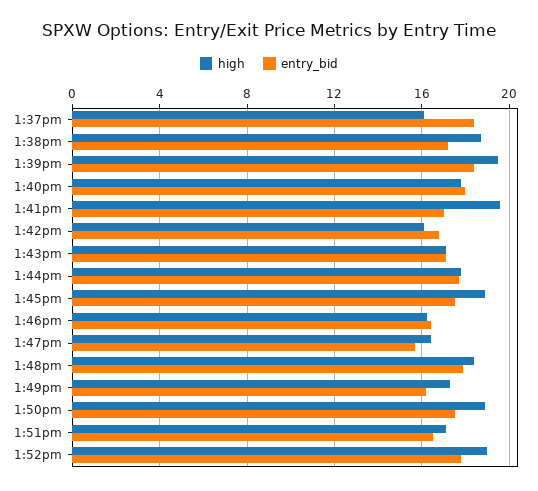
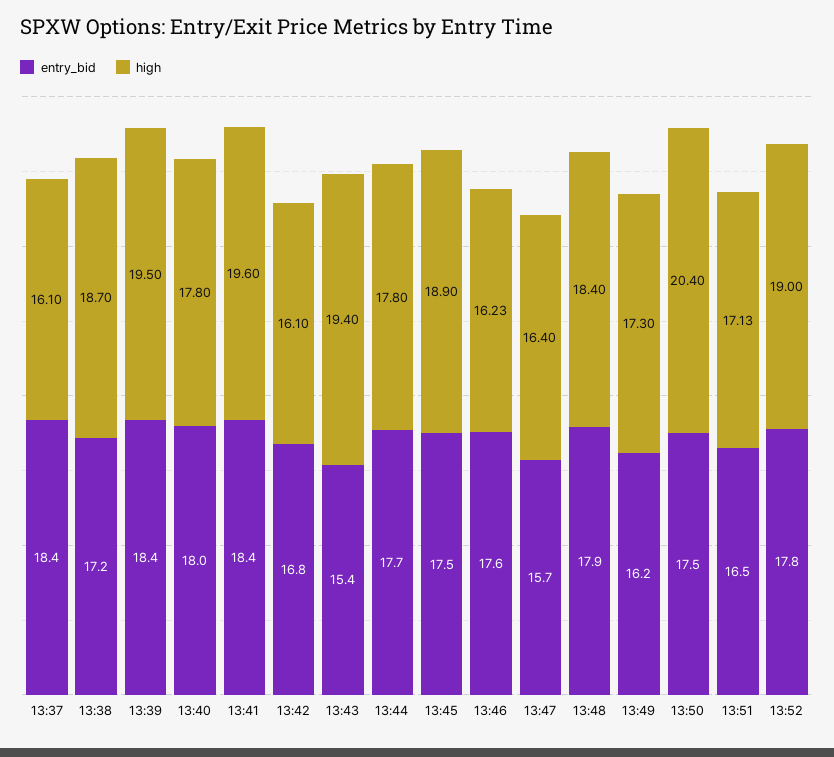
  {
    "high": {
      "1:37pm": 16.1,
      "1:38pm": 18.7,
      "1:39pm": 19.5,
      "1:40pm": 17.8,
      "1:41pm": 19.6,
      "1:42pm": 16.1,
-     "1:43pm": 17,
+     "1:43pm": 19.4,
      "1:44pm": 17.8,
      "1:45pm": 18.9,
      "1:46pm": 16.23,
      "1:47pm": 16.4,
      "1:48pm": 18.4,
      "1:49pm": 17.3,
-     "1:50pm": 19,
+     "1:50pm": 20.4,
      "1:51pm": 17.13,
      "1:52pm": 19
    },
    "entry_bid": {
      "1:37pm": 18.4,
      "1:38pm": 17.2,
      "1:39pm": 18.4,
      "1:40pm": 18,
-     "1:41pm": 17,
+     "1:41pm": 18.4,
      "1:42pm": 16.8,
-     "1:43pm": 17,
+     "1:43pm": 15.4,
      "1:44pm": 17.7,
      "1:45pm": 17.5,
-     "1:46pm": 16.5,
+     "1:46pm": 17.6,
      "1:47pm": 15.7,
      "1:48pm": 17.9,
      "1:49pm": 16.2,
      "1:50pm": 17.5,
      "1:51pm": 16.5,
      "1:52pm": 17.8
    }
  }

